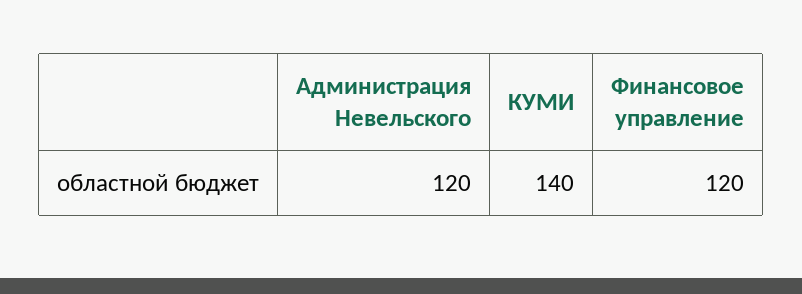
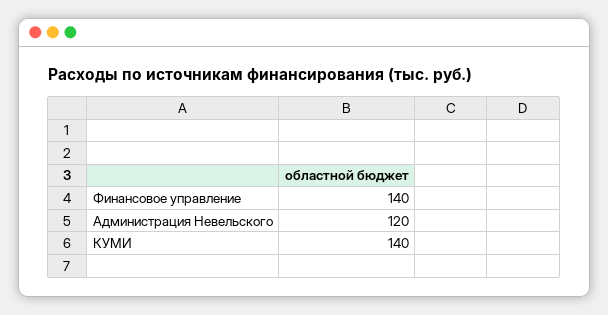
  {
    "Администрация Невельского": 120,
    "КУМИ": 140,
-   "Финансовое управление": 120
+   "Финансовое управление": 140
  }

